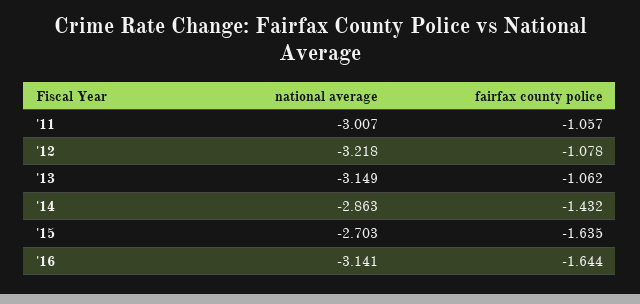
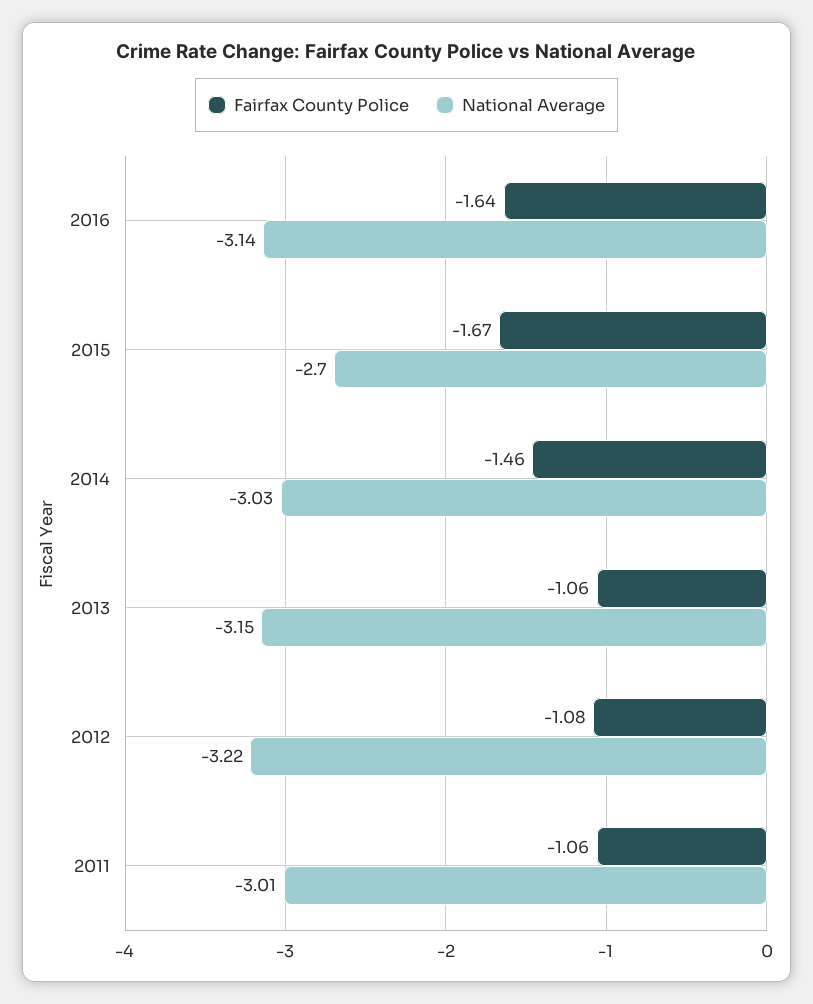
  {
    "national average": {
      "'11": -3.007,
      "'12": -3.218,
      "'13": -3.149,
-     "'14": -2.863,
+     "'14": -3.03,
      "'15": -2.703,
      "'16": -3.141
    },
    "fairfax county police": {
      "'11": -1.057,
      "'12": -1.078,
      "'13": -1.062,
-     "'14": -1.432,
+     "'14": -1.46,
-     "'15": -1.635,
+     "'15": -1.67,
      "'16": -1.644
    }
  }

